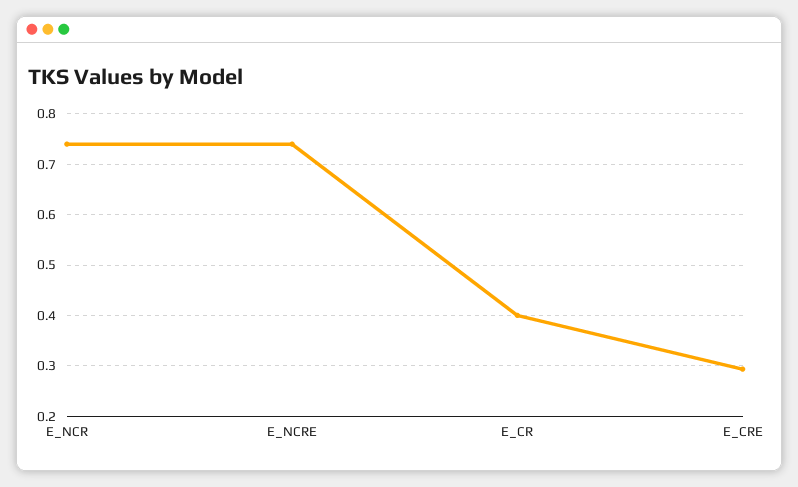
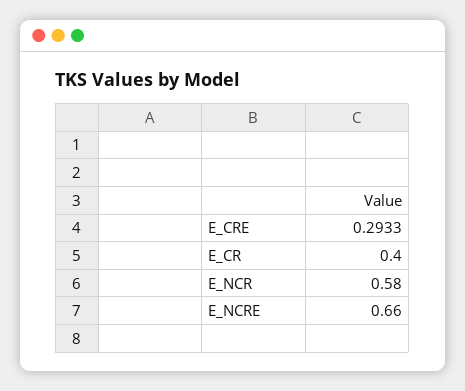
  {
-   "E_NCR": 0.74,
+   "E_NCR": 0.58,
-   "E_NCRE": 0.74,
+   "E_NCRE": 0.66,
    "E_CR": 0.4,
    "E_CRE": 0.2933
  }

